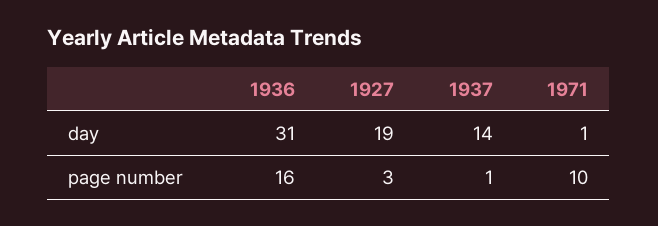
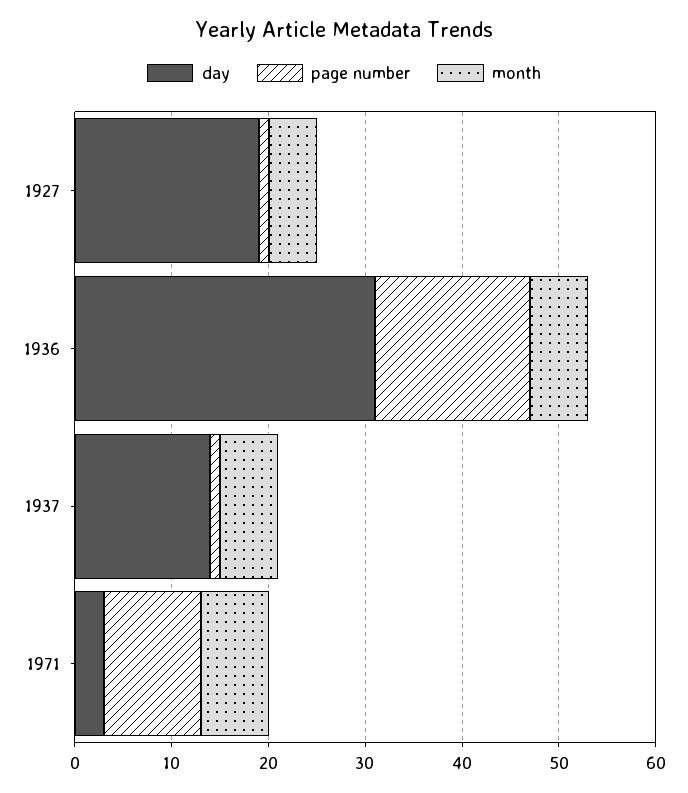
  {
    "day": {
      "1936": 31,
      "1927": 19,
      "1937": 14,
-     "1971": 1
+     "1971": 3
    },
    "page number": {
      "1936": 16,
-     "1927": 3,
+     "1927": 1,
      "1937": 1,
      "1971": 10
-   }
+   },
+   "month": {
+     "1927": 5,
+     "1936": 6,
+     "1937": 6,
+     "1971": 7
+   }
  }

